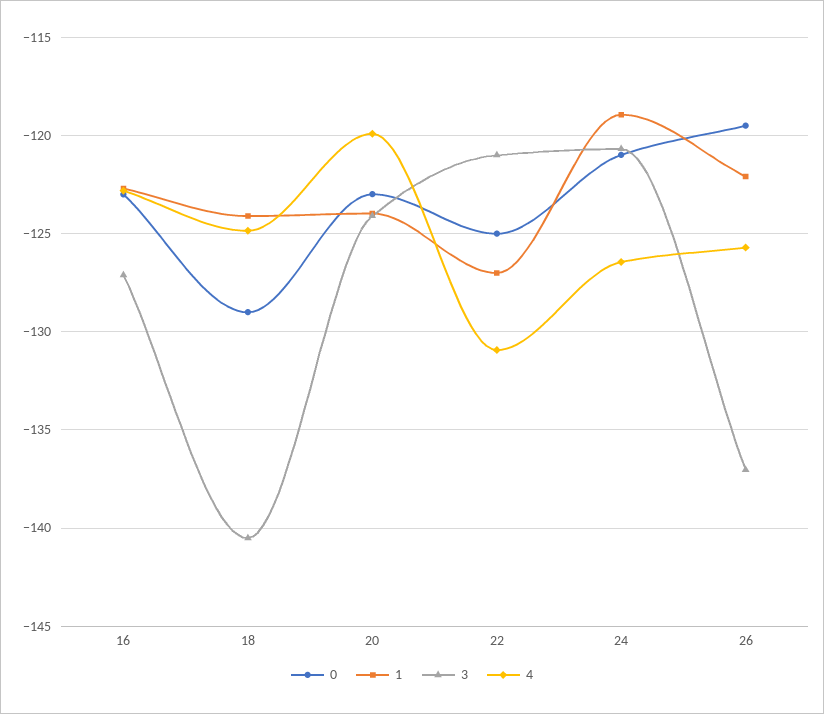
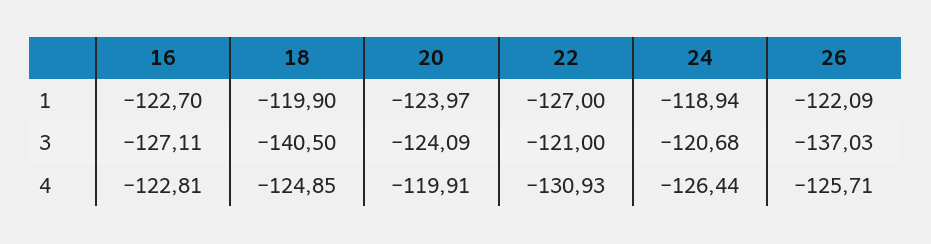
  {
-   "0": {
-     "16": -123,
-     "18": -129,
-     "20": -123,
-     "22": -125,
-     "24": -121,
-     "26": -119.5
-   },
    "1": {
      "16": -122.7,
-     "18": -124,
+     "18": -119.9,
      "20": -123.97,
      "22": -127,
      "24": -118.94,
      "26": -122.09
    },
    "3": {
      "16": -127.11,
      "18": -140.5,
      "20": -124.09,
      "22": -121,
      "24": -120.68,
      "26": -137.03
    },
    "4": {
      "16": -122.81,
      "18": -124.85,
      "20": -119.91,
      "22": -130.93,
      "24": -126.44,
      "26": -125.71
    }
  }

